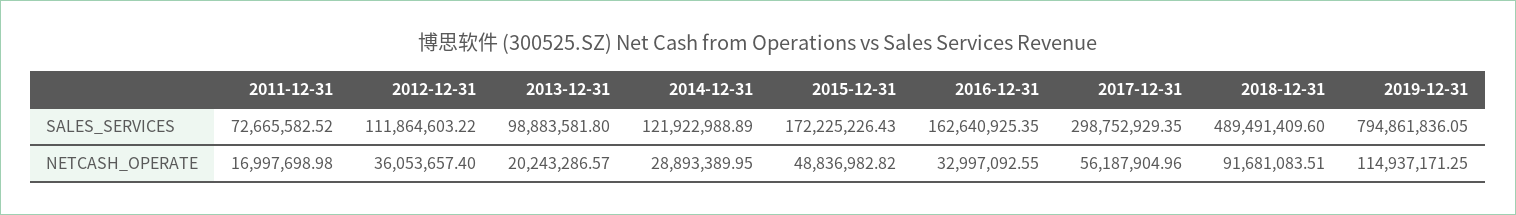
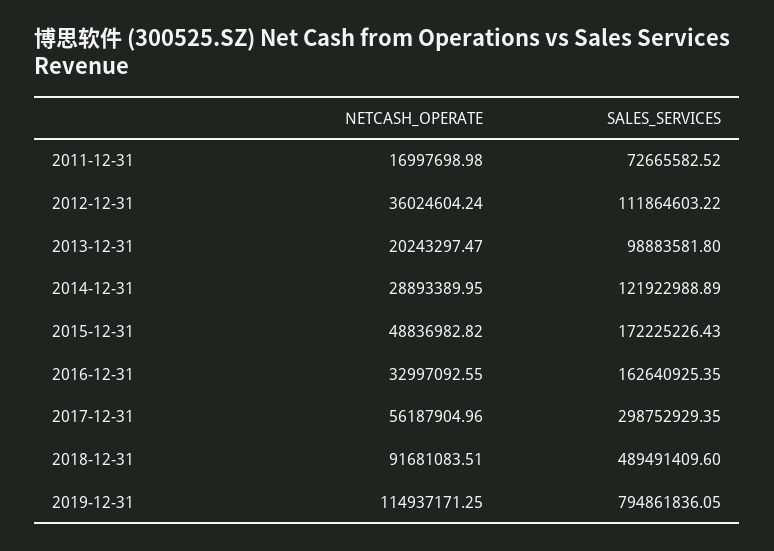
  {
    "2011-12-31": {
      "SALES_SERVICES": 72665582.52,
      "NETCASH_OPERATE": 16997698.98
    },
    "2012-12-31": {
      "SALES_SERVICES": 111864603.22,
-     "NETCASH_OPERATE": 36053657.4
+     "NETCASH_OPERATE": 36024604.24
    },
    "2013-12-31": {
      "SALES_SERVICES": 98883581.8,
-     "NETCASH_OPERATE": 20243286.57
+     "NETCASH_OPERATE": 20243297.47
    },
    "2014-12-31": {
      "SALES_SERVICES": 121922988.89,
      "NETCASH_OPERATE": 28893389.95
    },
    "2015-12-31": {
      "SALES_SERVICES": 172225226.43,
      "NETCASH_OPERATE": 48836982.82
    },
    "2016-12-31": {
      "SALES_SERVICES": 162640925.35,
      "NETCASH_OPERATE": 32997092.55
    },
    "2017-12-31": {
      "SALES_SERVICES": 298752929.35,
      "NETCASH_OPERATE": 56187904.96
    },
    "2018-12-31": {
      "SALES_SERVICES": 489491409.6,
      "NETCASH_OPERATE": 91681083.51
    },
    "2019-12-31": {
      "SALES_SERVICES": 794861836.05,
      "NETCASH_OPERATE": 114937171.25
    }
  }

